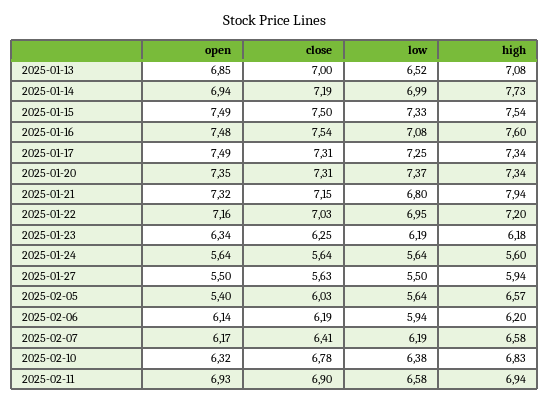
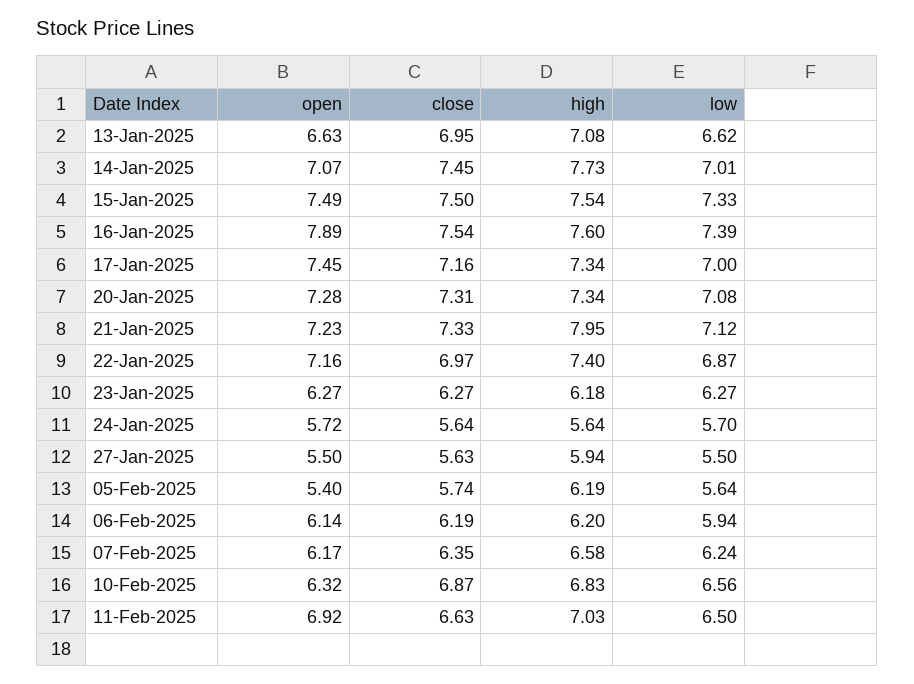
  {
    "open": {
-     "2025-01-13": 6.85,
+     "2025-01-13": 6.63,
-     "2025-01-14": 6.94,
+     "2025-01-14": 7.07,
      "2025-01-15": 7.49,
-     "2025-01-16": 7.48,
+     "2025-01-16": 7.89,
-     "2025-01-17": 7.49,
+     "2025-01-17": 7.45,
-     "2025-01-20": 7.35,
+     "2025-01-20": 7.28,
-     "2025-01-21": 7.32,
+     "2025-01-21": 7.23,
      "2025-01-22": 7.16,
-     "2025-01-23": 6.34,
+     "2025-01-23": 6.27,
-     "2025-01-24": 5.64,
+     "2025-01-24": 5.72,
      "2025-01-27": 5.5,
      "2025-02-05": 5.4,
      "2025-02-06": 6.14,
      "2025-02-07": 6.17,
      "2025-02-10": 6.32,
-     "2025-02-11": 6.93
+     "2025-02-11": 6.92
    },
    "close": {
-     "2025-01-13": 7,
+     "2025-01-13": 6.95,
-     "2025-01-14": 7.19,
+     "2025-01-14": 7.45,
      "2025-01-15": 7.5,
      "2025-01-16": 7.54,
-     "2025-01-17": 7.31,
+     "2025-01-17": 7.16,
      "2025-01-20": 7.31,
-     "2025-01-21": 7.15,
+     "2025-01-21": 7.33,
-     "2025-01-22": 7.03,
+     "2025-01-22": 6.97,
-     "2025-01-23": 6.25,
+     "2025-01-23": 6.27,
      "2025-01-24": 5.64,
      "2025-01-27": 5.63,
-     "2025-02-05": 6.03,
+     "2025-02-05": 5.74,
      "2025-02-06": 6.19,
-     "2025-02-07": 6.41,
+     "2025-02-07": 6.35,
-     "2025-02-10": 6.78,
+     "2025-02-10": 6.87,
-     "2025-02-11": 6.9
+     "2025-02-11": 6.63
    },
    "low": {
-     "2025-01-13": 6.52,
+     "2025-01-13": 6.62,
-     "2025-01-14": 6.99,
+     "2025-01-14": 7.01,
      "2025-01-15": 7.33,
-     "2025-01-16": 7.08,
+     "2025-01-16": 7.39,
-     "2025-01-17": 7.25,
+     "2025-01-17": 7,
-     "2025-01-20": 7.37,
+     "2025-01-20": 7.08,
-     "2025-01-21": 6.8,
+     "2025-01-21": 7.12,
-     "2025-01-22": 6.95,
+     "2025-01-22": 6.87,
-     "2025-01-23": 6.19,
+     "2025-01-23": 6.27,
-     "2025-01-24": 5.64,
+     "2025-01-24": 5.7,
      "2025-01-27": 5.5,
      "2025-02-05": 5.64,
      "2025-02-06": 5.94,
-     "2025-02-07": 6.19,
+     "2025-02-07": 6.24,
-     "2025-02-10": 6.38,
+     "2025-02-10": 6.56,
-     "2025-02-11": 6.58
+     "2025-02-11": 6.5
    },
    "high": {
      "2025-01-13": 7.08,
      "2025-01-14": 7.73,
      "2025-01-15": 7.54,
      "2025-01-16": 7.6,
      "2025-01-17": 7.34,
      "2025-01-20": 7.34,
-     "2025-01-21": 7.94,
+     "2025-01-21": 7.95,
-     "2025-01-22": 7.2,
+     "2025-01-22": 7.4,
      "2025-01-23": 6.18,
-     "2025-01-24": 5.6,
+     "2025-01-24": 5.64,
      "2025-01-27": 5.94,
-     "2025-02-05": 6.57,
+     "2025-02-05": 6.19,
      "2025-02-06": 6.2,
      "2025-02-07": 6.58,
      "2025-02-10": 6.83,
-     "2025-02-11": 6.94
+     "2025-02-11": 7.03
    }
  }

